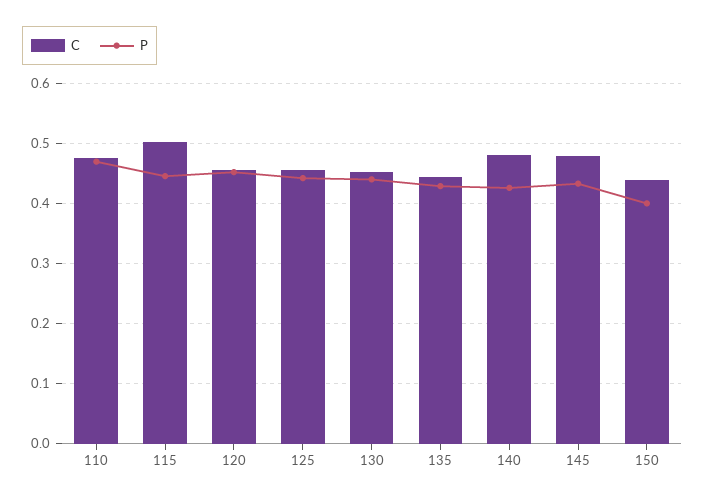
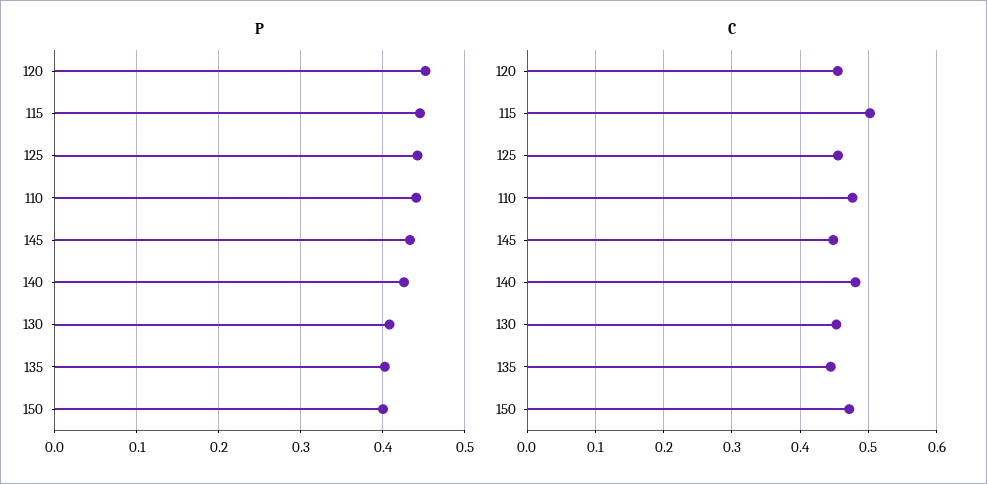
  {
    "C": {
      "110": 0.48,
      "115": 0.5,
      "120": 0.46,
      "125": 0.46,
      "130": 0.45,
      "135": 0.44,
      "140": 0.48,
-     "145": 0.48,
+     "145": 0.45,
-     "150": 0.44
+     "150": 0.47
    },
    "P": {
-     "110": 0.47,
+     "110": 0.44,
      "115": 0.45,
      "120": 0.45,
      "125": 0.44,
-     "130": 0.44,
+     "130": 0.41,
-     "135": 0.43,
+     "135": 0.4,
      "140": 0.43,
      "145": 0.43,
      "150": 0.4
    }
  }

